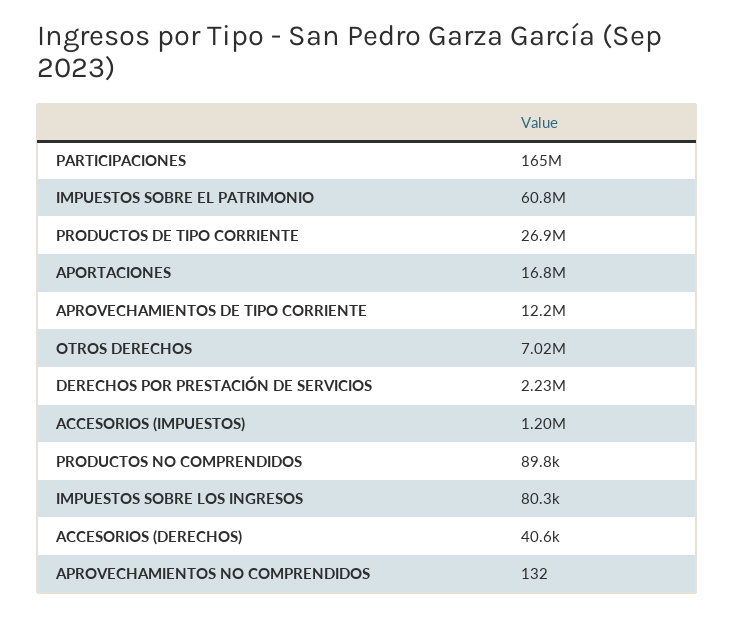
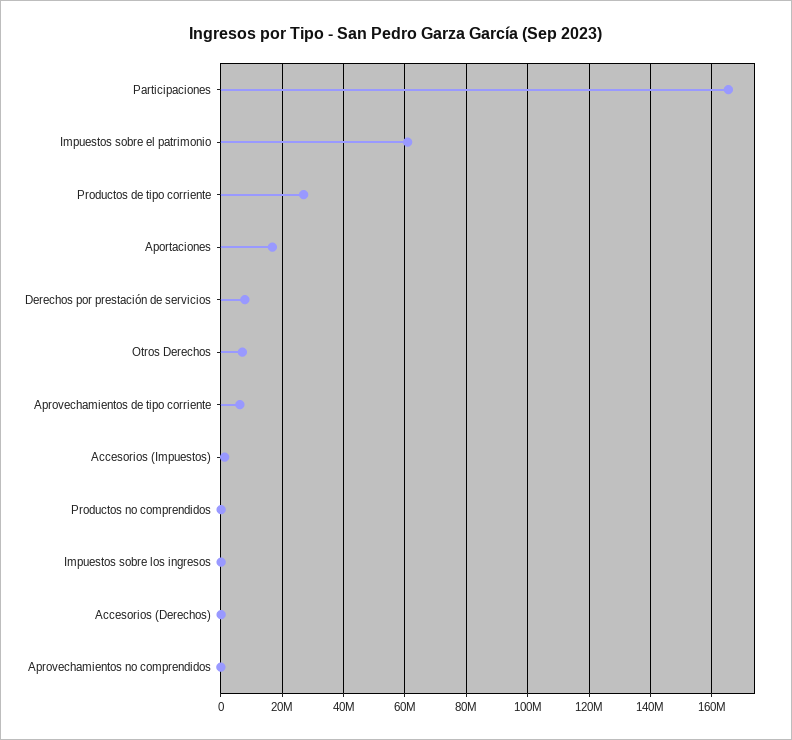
  {
    "PARTICIPACIONES": 165000000,
    "IMPUESTOS SOBRE EL PATRIMONIO": 60800000,
    "PRODUCTOS DE TIPO CORRIENTE": 26900000,
    "APORTACIONES": 16800000,
-   "APROVECHAMIENTOS DE TIPO CORRIENTE": 12200000,
+   "APROVECHAMIENTOS DE TIPO CORRIENTE": 6000000,
    "OTROS DERECHOS": 7020000,
-   "DERECHOS POR PRESTACIÓN DE SERVICIOS": 2230000,
+   "DERECHOS POR PRESTACIÓN DE SERVICIOS": 8000000,
    "ACCESORIOS (IMPUESTOS)": 1200000,
    "PRODUCTOS NO COMPRENDIDOS": 89800,
    "IMPUESTOS SOBRE LOS INGRESOS": 80300,
    "ACCESORIOS (DERECHOS)": 40600,
    "APROVECHAMIENTOS NO COMPRENDIDOS": 132
  }

